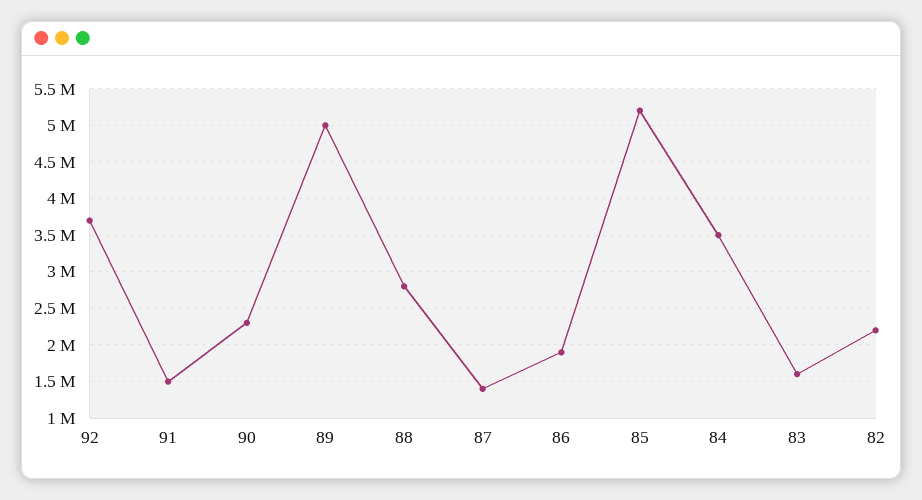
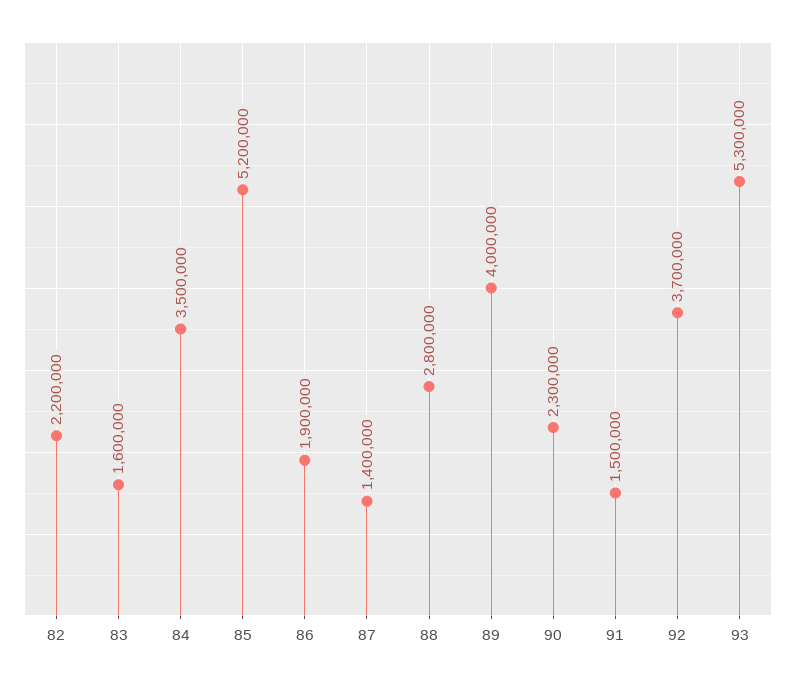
  {
    "92": 3700000,
    "91": 1500000,
    "90": 2300000,
-   "89": 5000000,
+   "89": 4000000,
    "88": 2800000,
    "87": 1400000,
    "86": 1900000,
    "85": 5200000,
    "84": 3500000,
    "83": 1600000,
-   "82": 2200000
+   "82": 2200000,
+   "93": 5300000
  }

